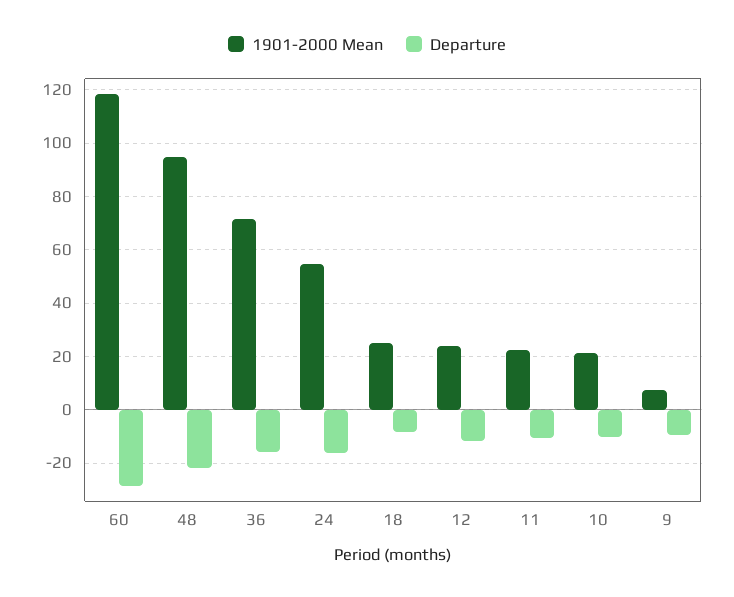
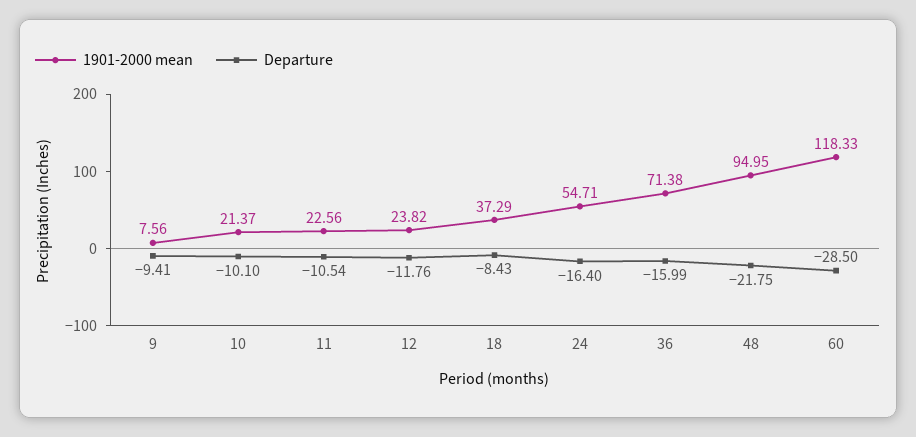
  {
    "1901-2000 Mean": {
      "60": 118.33,
      "48": 94.95,
      "36": 71.38,
      "24": 54.71,
-     "18": 25,
+     "18": 37.29,
      "12": 23.82,
      "11": 22.56,
      "10": 21.37,
      "9": 7.56
    },
    "Departure": {
      "60": -28.5,
      "48": -21.75,
      "36": -15.99,
      "24": -16.4,
      "18": -8.43,
      "12": -11.76,
      "11": -10.54,
      "10": -10.1,
      "9": -9.41
    }
  }

